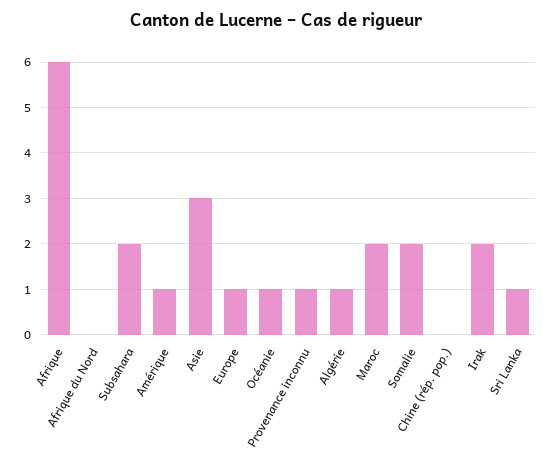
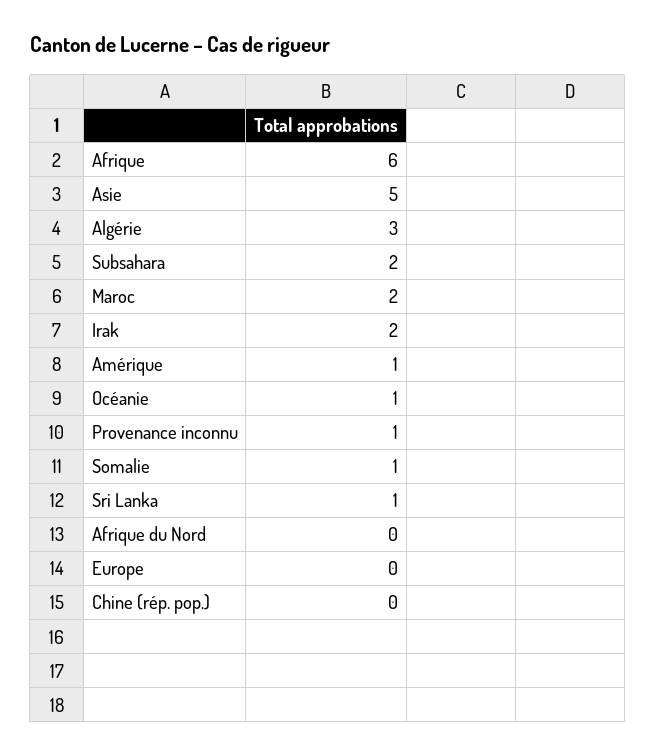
  {
    "Afrique": 6,
    "Afrique du Nord": 0,
    "Subsahara": 2,
    "Amérique": 1,
-   "Asie": 3,
+   "Asie": 5,
-   "Europe": 1,
+   "Europe": 0,
    "Océanie": 1,
    "Provenance inconnu": 1,
-   "Algérie": 1,
+   "Algérie": 3,
    "Maroc": 2,
-   "Somalie": 2,
+   "Somalie": 1,
    "Chine (rép. pop.)": 0,
    "Irak": 2,
    "Sri Lanka": 1
  }

